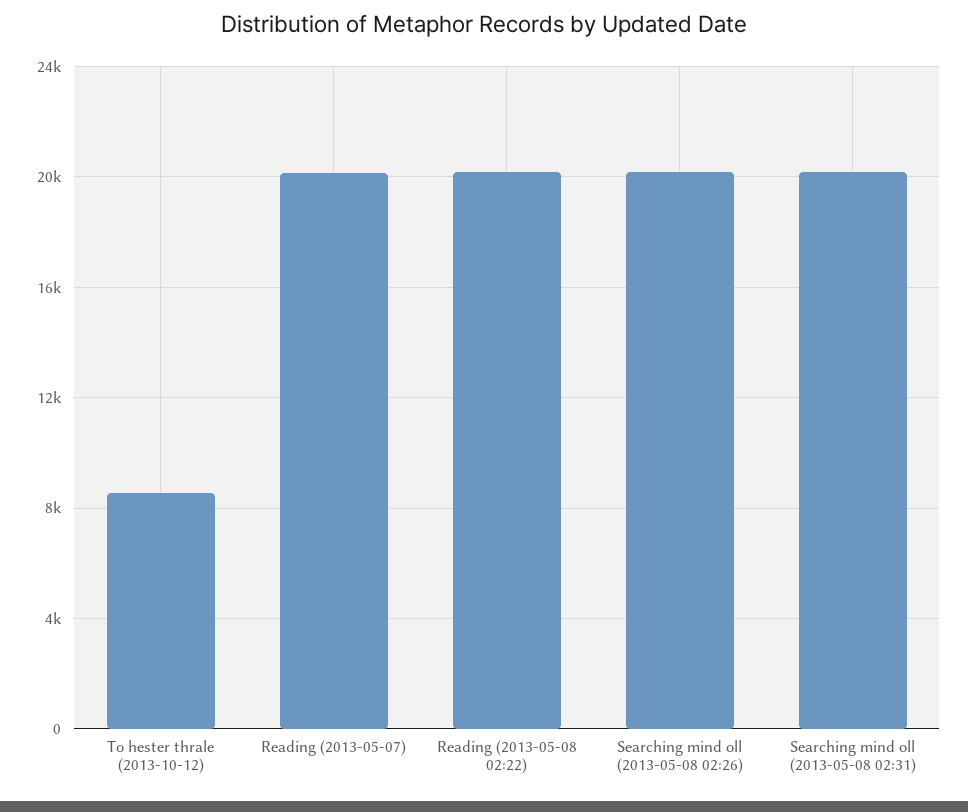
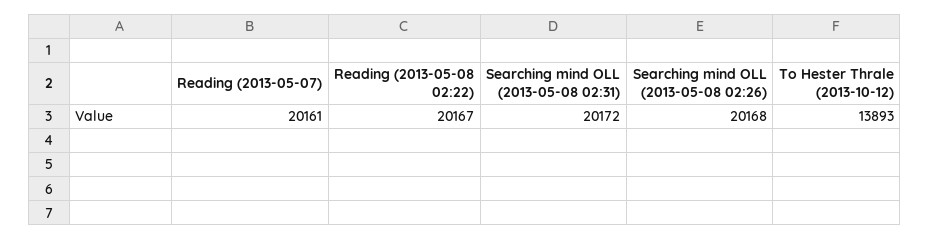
  {
-   "To hester thrale (2013-10-12)": 8500,
+   "To hester thrale (2013-10-12)": 13893,
    "Reading (2013-05-07)": 20161,
    "Reading (2013-05-08 02:22)": 20167,
    "Searching mind oll (2013-05-08 02:26)": 20168,
    "Searching mind oll (2013-05-08 02:31)": 20172
  }

